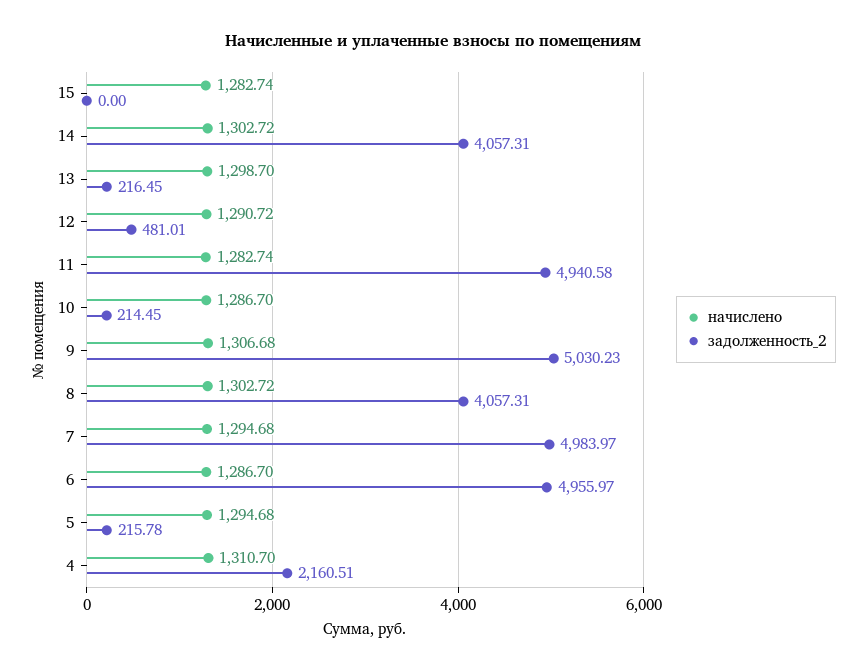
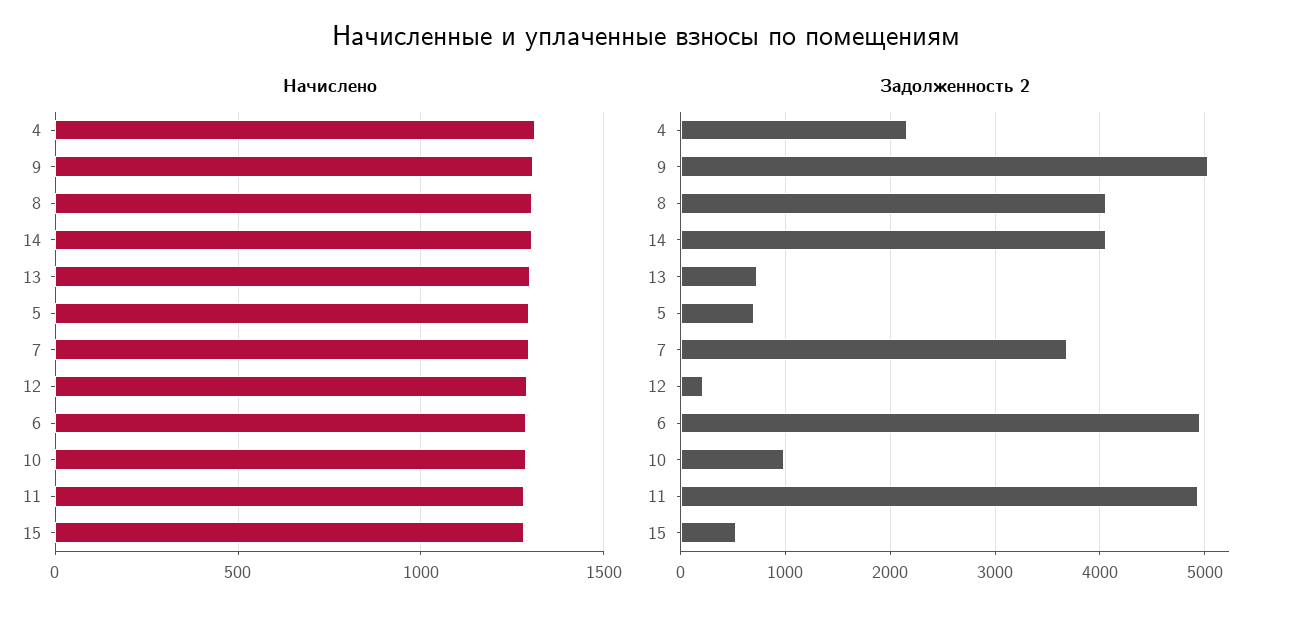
  {
    "начислено": {
      "15": 1282.74,
      "14": 1302.72,
      "13": 1298.7,
      "12": 1290.72,
      "11": 1282.74,
      "10": 1286.7,
      "9": 1306.68,
      "8": 1302.72,
      "7": 1294.68,
      "6": 1286.7,
      "5": 1294.68,
      "4": 1310.7
    },
    "задолженность_2": {
-     "15": 0,
+     "15": 500,
      "14": 4057.31,
-     "13": 216.45,
+     "13": 700,
-     "12": 481.01,
+     "12": 200,
      "11": 4940.58,
-     "10": 214.45,
+     "10": 1000,
      "9": 5030.23,
      "8": 4057.31,
-     "7": 4983.97,
+     "7": 3700,
      "6": 4955.97,
-     "5": 215.78,
+     "5": 700,
      "4": 2160.51
    }
  }

